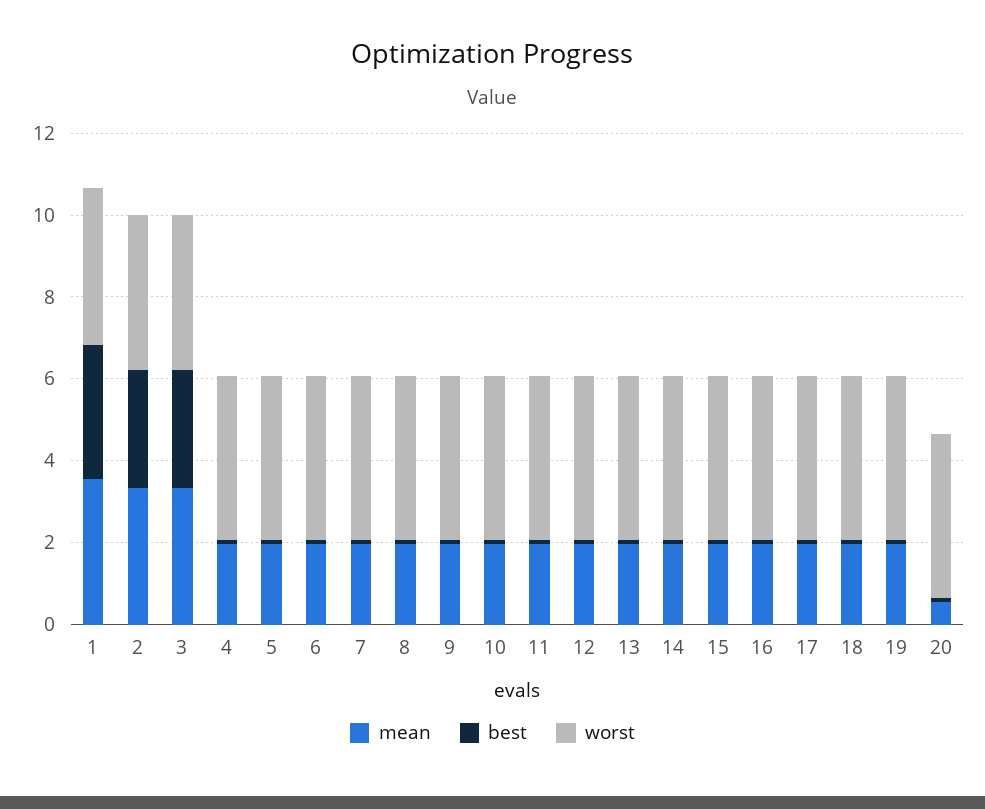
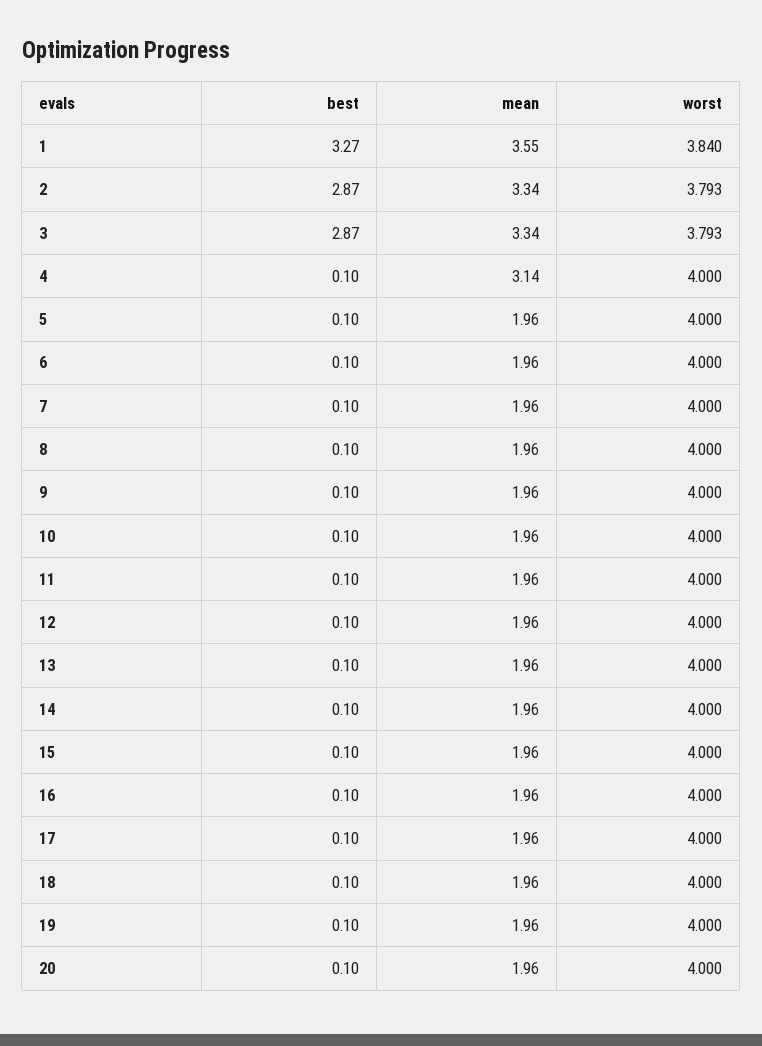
  {
    "mean": {
      "1": 3.55,
      "2": 3.34,
      "3": 3.34,
-     "4": 2,
+     "4": 3.14,
      "5": 1.96,
      "6": 1.96,
      "7": 1.96,
      "8": 1.96,
      "9": 1.96,
      "10": 1.96,
      "11": 1.96,
      "12": 1.96,
      "13": 1.96,
      "14": 1.96,
      "15": 1.96,
      "16": 1.96,
      "17": 1.96,
      "18": 1.96,
      "19": 1.96,
-     "20": 0.5
+     "20": 1.96
    },
    "best": {
      "1": 3.27,
      "2": 2.87,
      "3": 2.87,
      "4": 0.1,
      "5": 0.1,
      "6": 0.1,
      "7": 0.1,
      "8": 0.1,
      "9": 0.1,
      "10": 0.1,
      "11": 0.1,
      "12": 0.1,
      "13": 0.1,
      "14": 0.1,
      "15": 0.1,
      "16": 0.1,
      "17": 0.1,
      "18": 0.1,
      "19": 0.1,
      "20": 0.1
    },
    "worst": {
      "1": 3.84,
      "2": 3.793,
      "3": 3.793,
      "4": 4,
      "5": 4,
      "6": 4,
      "7": 4,
      "8": 4,
      "9": 4,
      "10": 4,
      "11": 4,
      "12": 4,
      "13": 4,
      "14": 4,
      "15": 4,
      "16": 4,
      "17": 4,
      "18": 4,
      "19": 4,
      "20": 4
    }
  }

